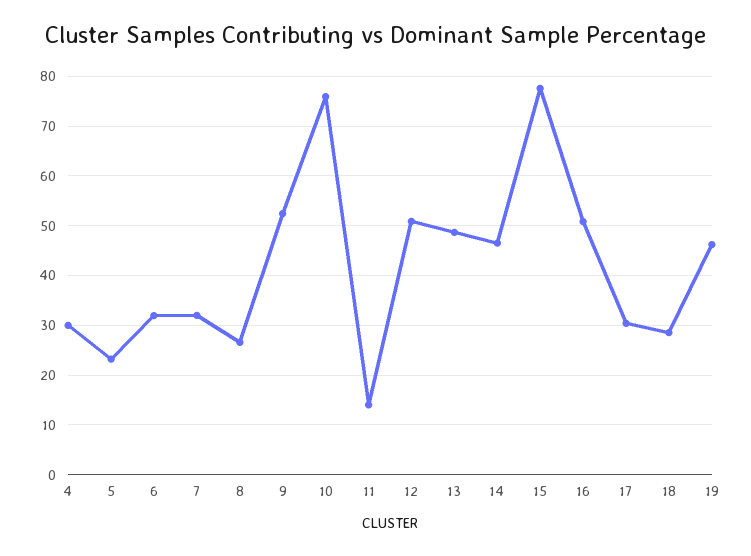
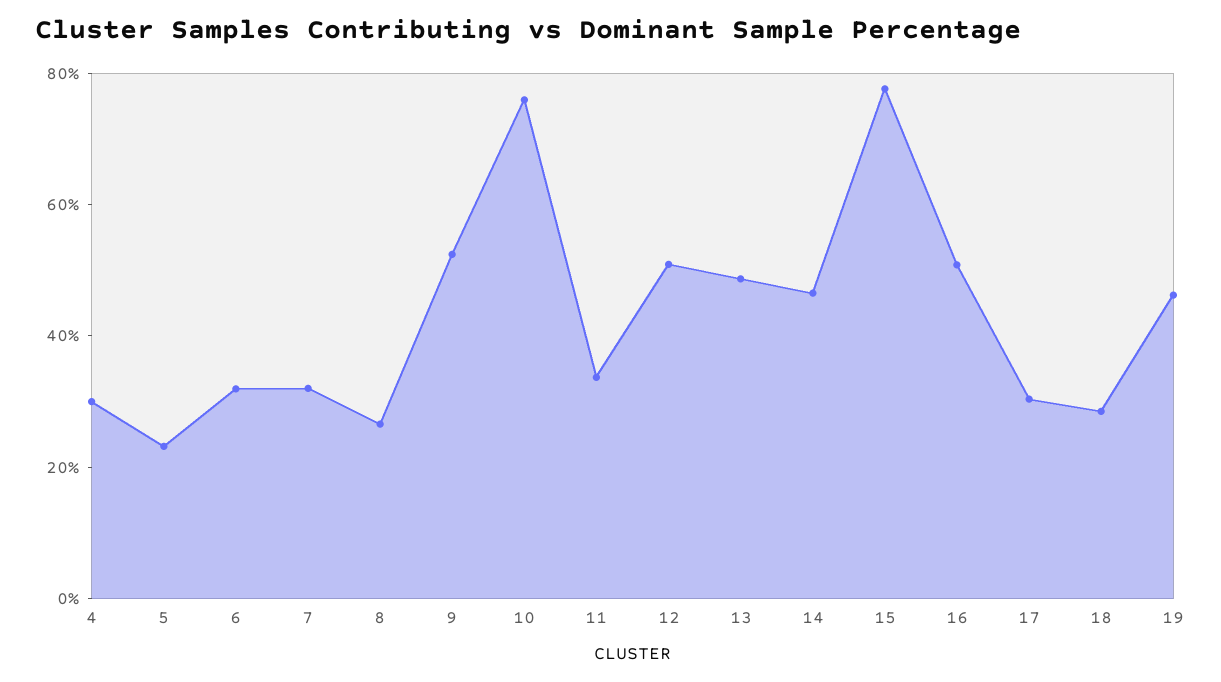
  {
    "4": 30,
    "5": 24,
    "6": 32,
    "7": 32,
    "8": 26,
    "9": 52,
    "10": 76,
-   "11": 14,
+   "11": 35,
    "12": 50,
    "13": 48,
    "14": 46,
    "15": 78,
    "16": 50,
    "17": 30,
    "18": 28,
    "19": 46
  }

